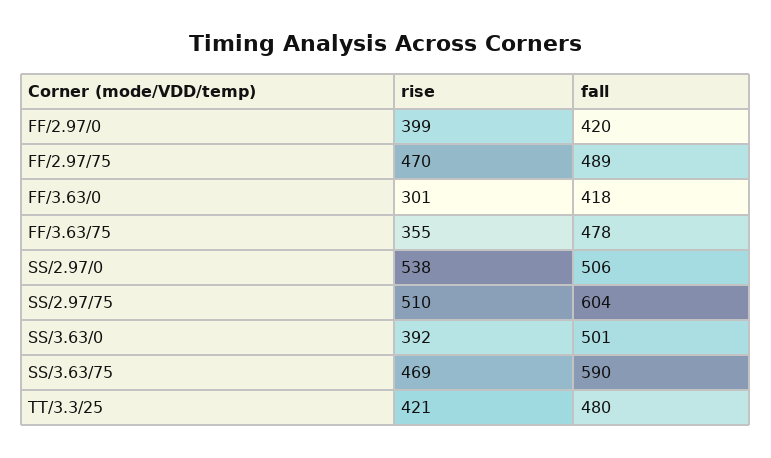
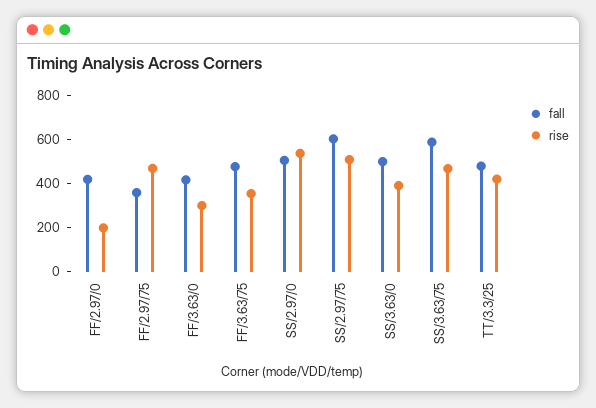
  {
    "rise": {
-     "FF/2.97/0": 399,
+     "FF/2.97/0": 200,
      "FF/2.97/75": 470,
      "FF/3.63/0": 301,
      "FF/3.63/75": 355,
      "SS/2.97/0": 538,
      "SS/2.97/75": 510,
      "SS/3.63/0": 392,
      "SS/3.63/75": 469,
      "TT/3.3/25": 421
    },
    "fall": {
      "FF/2.97/0": 420,
-     "FF/2.97/75": 489,
+     "FF/2.97/75": 350,
      "FF/3.63/0": 418,
      "FF/3.63/75": 478,
      "SS/2.97/0": 506,
      "SS/2.97/75": 604,
      "SS/3.63/0": 501,
      "SS/3.63/75": 590,
      "TT/3.3/25": 480
    }
  }

